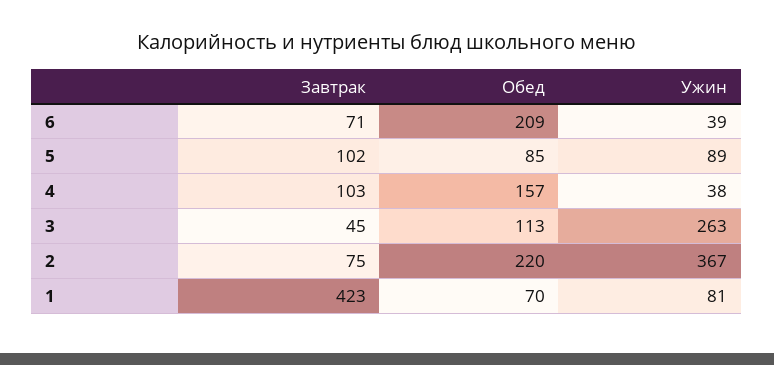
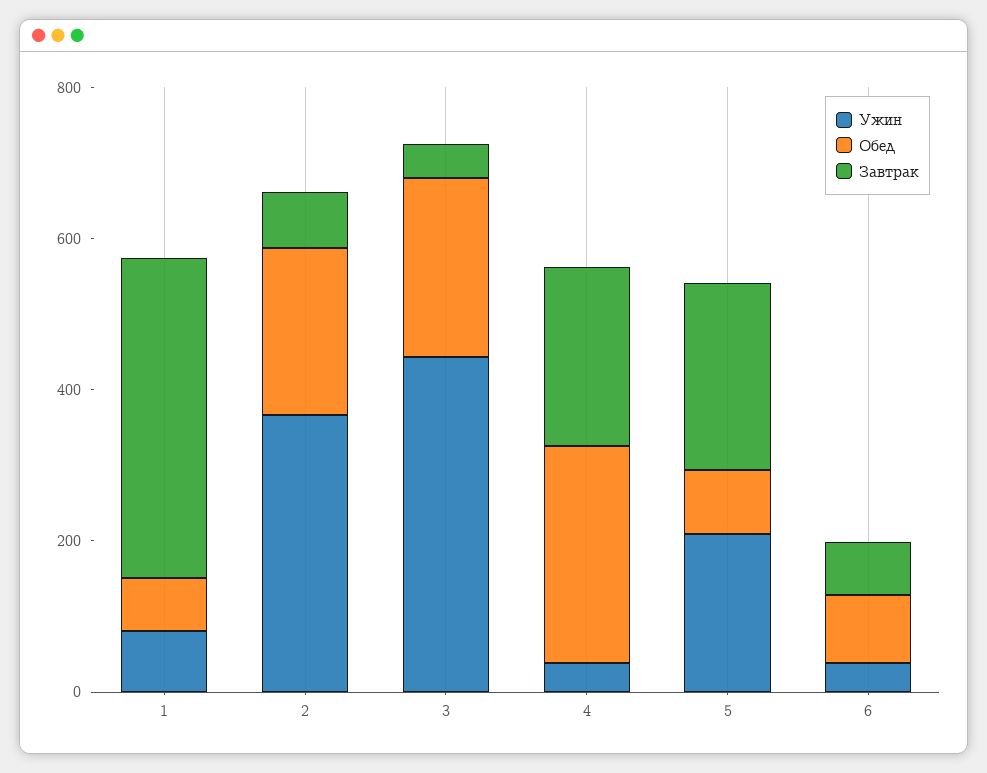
  {
    "Завтрак": {
      "6": 71,
-     "5": 102,
+     "5": 250,
-     "4": 103,
+     "4": 250,
      "3": 45,
      "2": 75,
      "1": 423
    },
    "Обед": {
-     "6": 209,
+     "6": 100,
      "5": 85,
-     "4": 157,
+     "4": 300,
-     "3": 113,
+     "3": 250,
      "2": 220,
      "1": 70
    },
    "Ужин": {
      "6": 39,
-     "5": 89,
+     "5": 200,
      "4": 38,
-     "3": 263,
+     "3": 450,
      "2": 367,
      "1": 81
    }
  }

